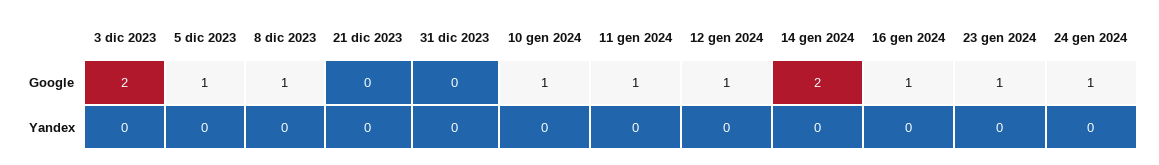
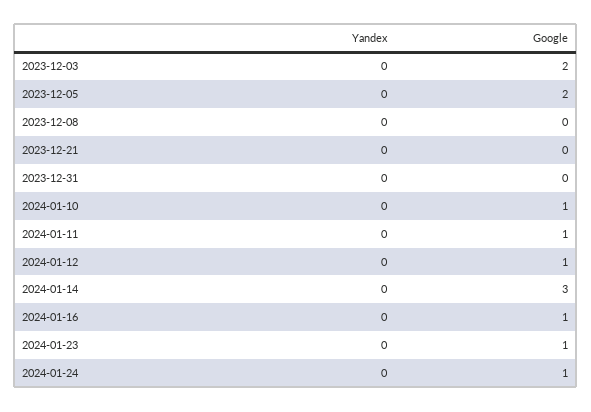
  {
    "3 dic 2023": {
      "Google": 2,
      "Yandex": 0
    },
    "5 dic 2023": {
-     "Google": 1,
+     "Google": 2,
      "Yandex": 0
    },
    "8 dic 2023": {
-     "Google": 1,
+     "Google": 0,
      "Yandex": 0
    },
    "21 dic 2023": {
      "Google": 0,
      "Yandex": 0
    },
    "31 dic 2023": {
      "Google": 0,
      "Yandex": 0
    },
    "10 gen 2024": {
      "Google": 1,
      "Yandex": 0
    },
    "11 gen 2024": {
      "Google": 1,
      "Yandex": 0
    },
    "12 gen 2024": {
      "Google": 1,
      "Yandex": 0
    },
    "14 gen 2024": {
-     "Google": 2,
+     "Google": 3,
      "Yandex": 0
    },
    "16 gen 2024": {
      "Google": 1,
      "Yandex": 0
    },
    "23 gen 2024": {
      "Google": 1,
      "Yandex": 0
    },
    "24 gen 2024": {
      "Google": 1,
      "Yandex": 0
    }
  }

